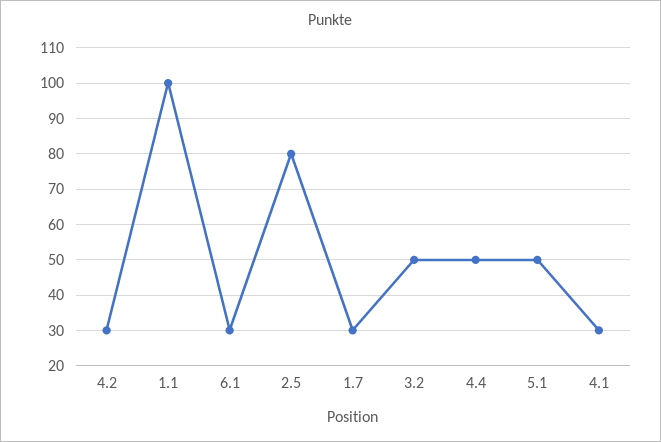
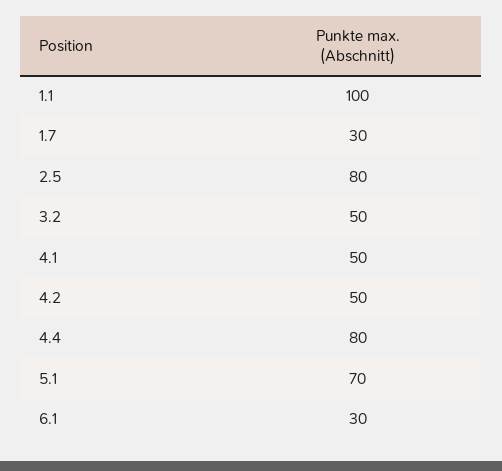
  {
-   "4.2": 30,
+   "4.2": 50,
    "1.1": 100,
    "6.1": 30,
    "2.5": 80,
    "1.7": 30,
    "3.2": 50,
-   "4.4": 50,
+   "4.4": 80,
-   "5.1": 50,
+   "5.1": 70,
-   "4.1": 30
+   "4.1": 50
  }

